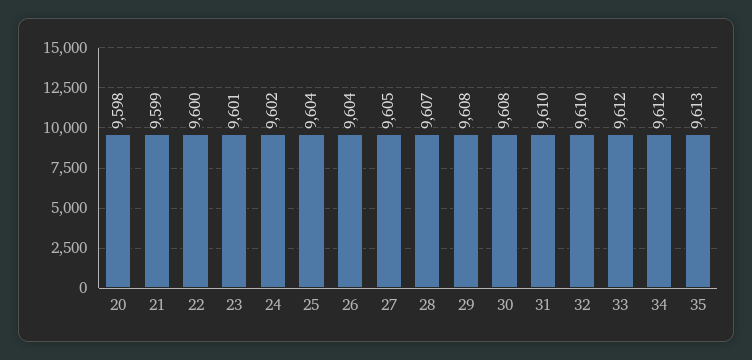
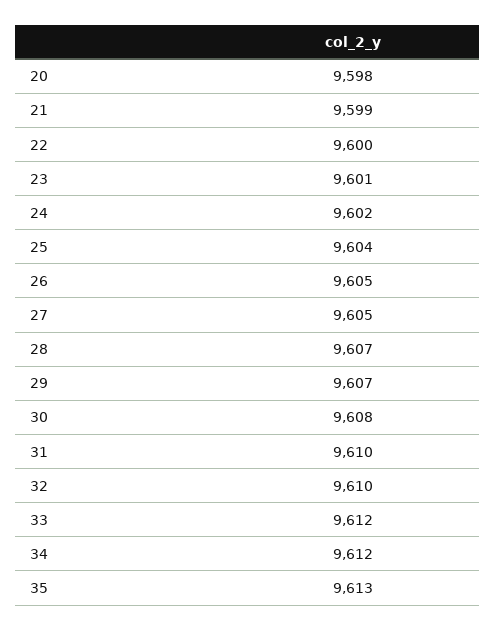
  {
    "20": 9598,
    "21": 9599,
    "22": 9600,
    "23": 9601,
    "24": 9602,
    "25": 9604,
-   "26": 9604,
+   "26": 9605,
    "27": 9605,
    "28": 9607,
-   "29": 9608,
+   "29": 9607,
    "30": 9608,
    "31": 9610,
    "32": 9610,
    "33": 9612,
    "34": 9612,
    "35": 9613
  }

